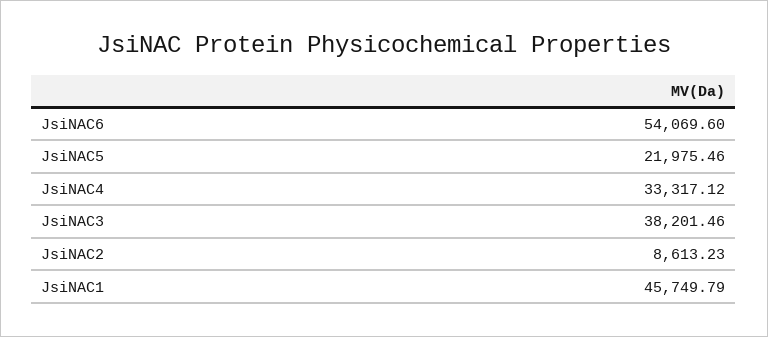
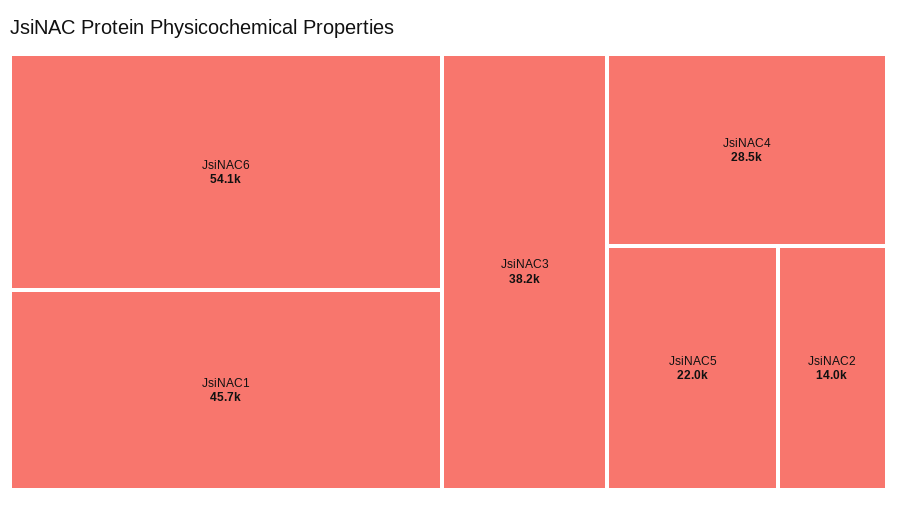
  {
    "JsiNAC6": 54069.6,
    "JsiNAC5": 21975.46,
-   "JsiNAC4": 33317.12,
+   "JsiNAC4": 28500,
    "JsiNAC3": 38201.46,
-   "JsiNAC2": 8613.23,
+   "JsiNAC2": 14000,
    "JsiNAC1": 45749.79
  }

